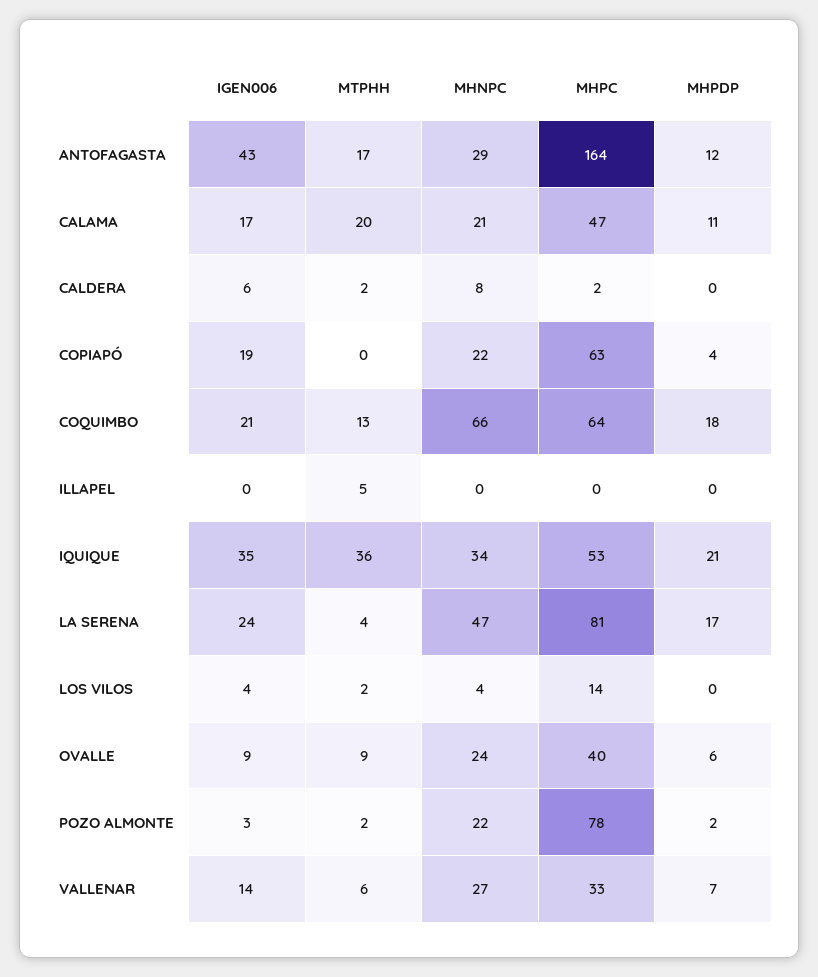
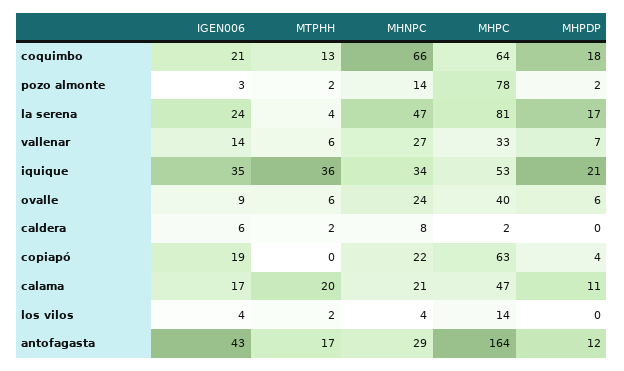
  {
    "IGEN006": {
      "ANTOFAGASTA": 43,
      "CALAMA": 17,
      "CALDERA": 6,
      "COPIAPÓ": 19,
      "COQUIMBO": 21,
-     "ILLAPEL": 0,
      "IQUIQUE": 35,
      "LA SERENA": 24,
      "LOS VILOS": 4,
      "OVALLE": 9,
      "POZO ALMONTE": 3,
      "VALLENAR": 14
    },
    "MTPHH": {
      "ANTOFAGASTA": 17,
      "CALAMA": 20,
      "CALDERA": 2,
      "COPIAPÓ": 0,
      "COQUIMBO": 13,
-     "ILLAPEL": 5,
      "IQUIQUE": 36,
      "LA SERENA": 4,
      "LOS VILOS": 2,
-     "OVALLE": 9,
+     "OVALLE": 6,
      "POZO ALMONTE": 2,
      "VALLENAR": 6
    },
    "MHNPC": {
      "ANTOFAGASTA": 29,
      "CALAMA": 21,
      "CALDERA": 8,
      "COPIAPÓ": 22,
      "COQUIMBO": 66,
-     "ILLAPEL": 0,
      "IQUIQUE": 34,
      "LA SERENA": 47,
      "LOS VILOS": 4,
      "OVALLE": 24,
-     "POZO ALMONTE": 22,
+     "POZO ALMONTE": 14,
      "VALLENAR": 27
    },
    "MHPC": {
      "ANTOFAGASTA": 164,
      "CALAMA": 47,
      "CALDERA": 2,
      "COPIAPÓ": 63,
      "COQUIMBO": 64,
-     "ILLAPEL": 0,
      "IQUIQUE": 53,
      "LA SERENA": 81,
      "LOS VILOS": 14,
      "OVALLE": 40,
      "POZO ALMONTE": 78,
      "VALLENAR": 33
    },
    "MHPDP": {
      "ANTOFAGASTA": 12,
      "CALAMA": 11,
      "CALDERA": 0,
      "COPIAPÓ": 4,
      "COQUIMBO": 18,
-     "ILLAPEL": 0,
      "IQUIQUE": 21,
      "LA SERENA": 17,
      "LOS VILOS": 0,
      "OVALLE": 6,
      "POZO ALMONTE": 2,
      "VALLENAR": 7
    }
  }

